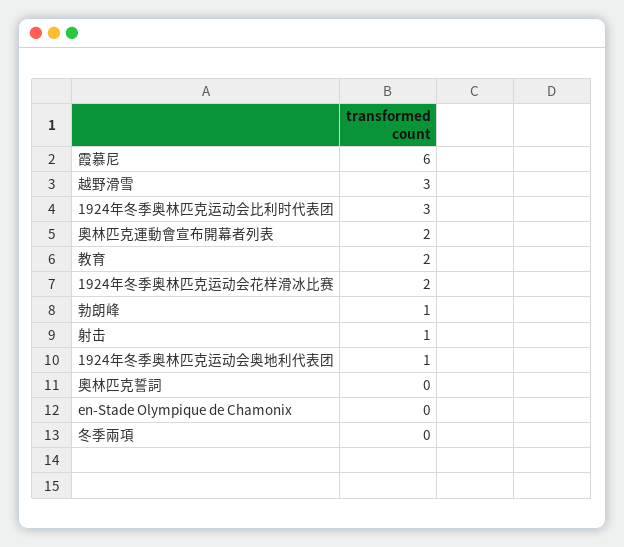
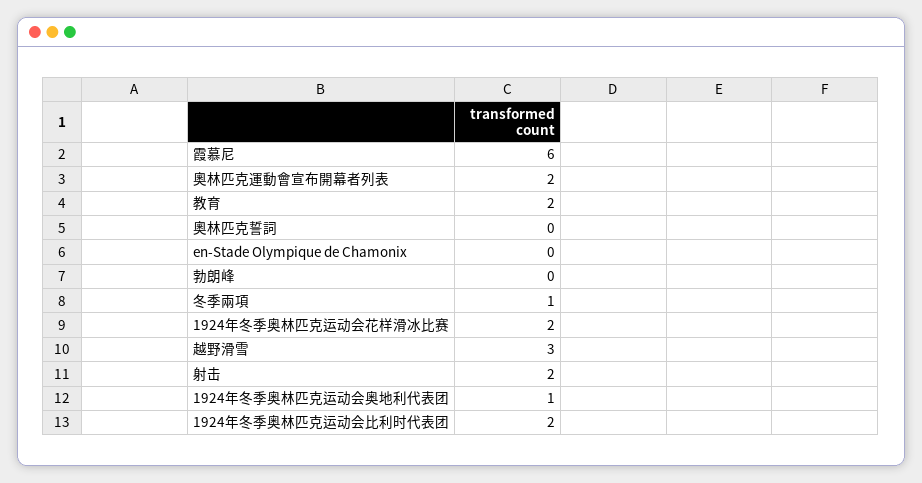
  {
    "霞慕尼": 6,
    "越野滑雪": 3,
-   "1924年冬季奥林匹克运动会比利时代表团": 3,
+   "1924年冬季奥林匹克运动会比利时代表团": 2,
    "奧林匹克運動會宣布開幕者列表": 2,
    "教育": 2,
    "1924年冬季奥林匹克运动会花样滑冰比赛": 2,
-   "勃朗峰": 1,
+   "勃朗峰": 0,
-   "射击": 1,
+   "射击": 2,
    "1924年冬季奥林匹克运动会奥地利代表团": 1,
    "奧林匹克誓詞": 0,
    "en-Stade Olympique de Chamonix": 0,
-   "冬季兩項": 0
+   "冬季兩項": 1
  }

